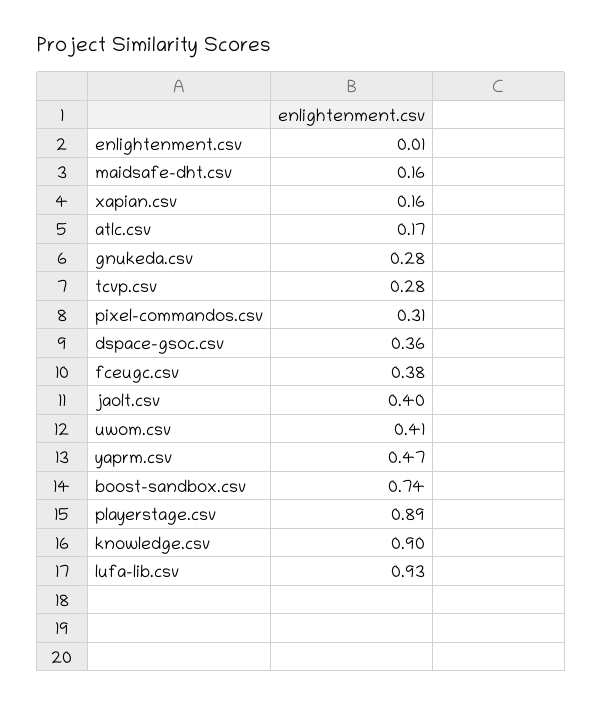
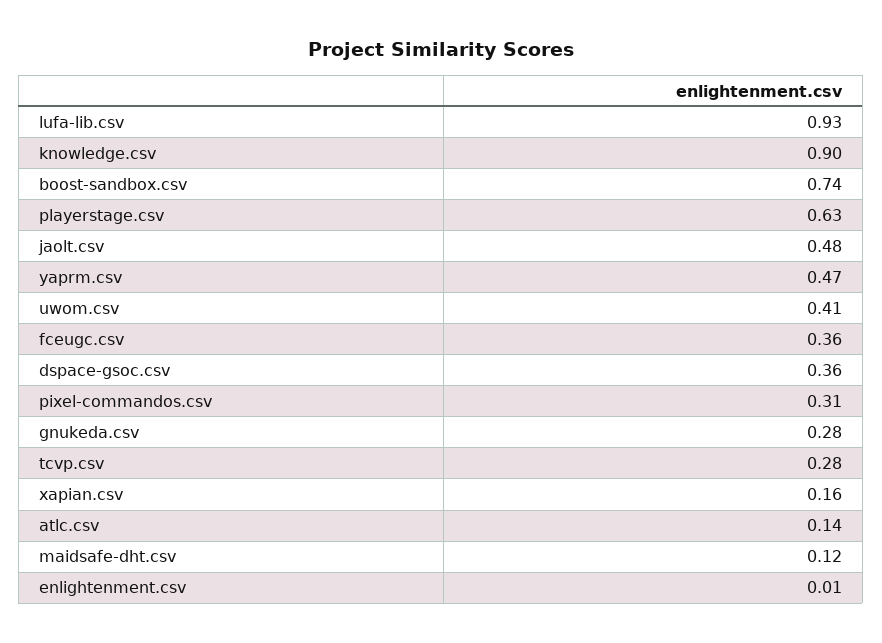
  {
    "enlightenment.csv": 0.01,
-   "maidsafe-dht.csv": 0.16,
+   "maidsafe-dht.csv": 0.12,
    "xapian.csv": 0.16,
-   "atlc.csv": 0.17,
+   "atlc.csv": 0.14,
    "gnukeda.csv": 0.28,
    "tcvp.csv": 0.28,
    "pixel-commandos.csv": 0.31,
    "dspace-gsoc.csv": 0.36,
-   "fceugc.csv": 0.38,
+   "fceugc.csv": 0.36,
-   "jaolt.csv": 0.4,
+   "jaolt.csv": 0.48,
    "uwom.csv": 0.41,
    "yaprm.csv": 0.47,
    "boost-sandbox.csv": 0.74,
-   "playerstage.csv": 0.89,
+   "playerstage.csv": 0.63,
    "knowledge.csv": 0.9,
    "lufa-lib.csv": 0.93
  }

